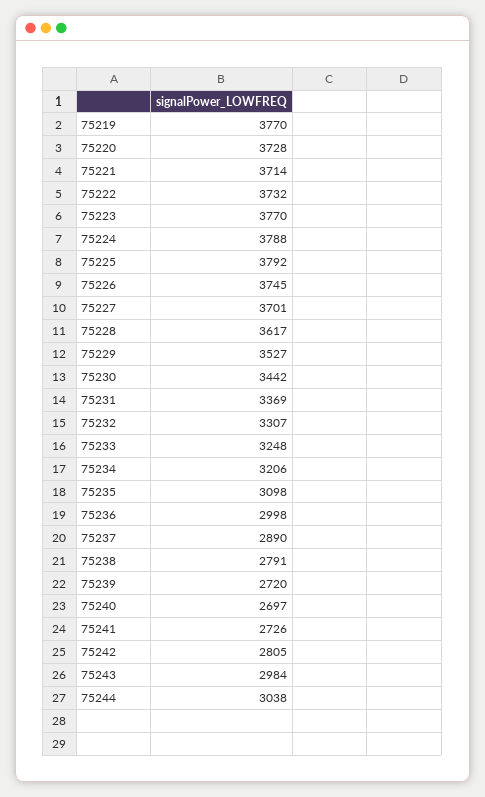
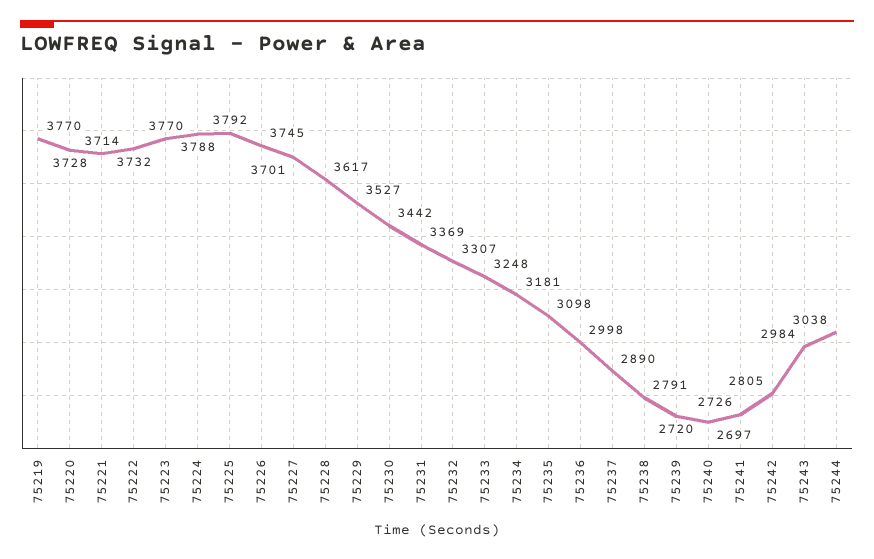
  {
    "75219": 3770,
    "75220": 3728,
    "75221": 3714,
    "75222": 3732,
    "75223": 3770,
    "75224": 3788,
    "75225": 3792,
    "75226": 3745,
    "75227": 3701,
    "75228": 3617,
    "75229": 3527,
    "75230": 3442,
    "75231": 3369,
    "75232": 3307,
    "75233": 3248,
-   "75234": 3206,
+   "75234": 3181,
    "75235": 3098,
    "75236": 2998,
    "75237": 2890,
    "75238": 2791,
    "75239": 2720,
    "75240": 2697,
    "75241": 2726,
    "75242": 2805,
    "75243": 2984,
    "75244": 3038
  }

